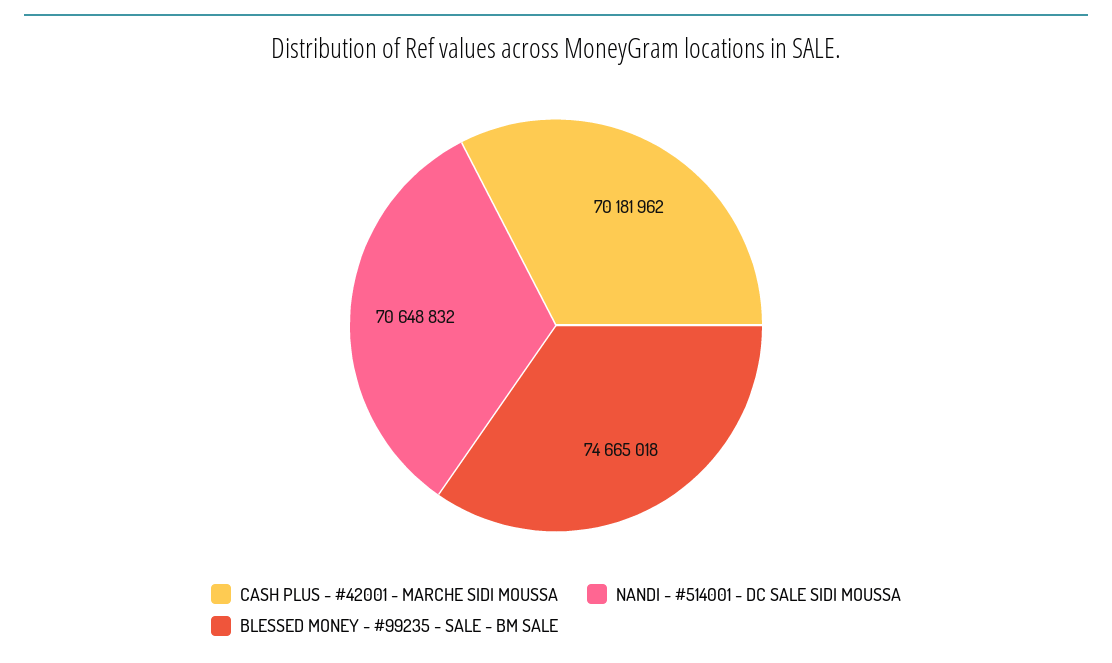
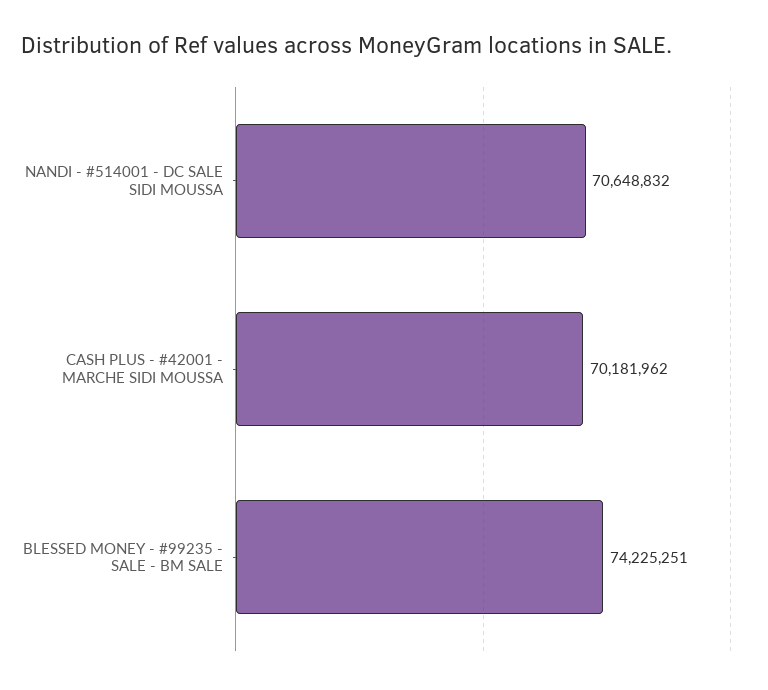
  {
    "CASH PLUS - #42001 - MARCHE SIDI MOUSSA": 70181962,
    "NANDI - #514001 - DC SALE SIDI MOUSSA": 70648832,
-   "BLESSED MONEY - #99235 - SALE - BM SALE": 74665018
+   "BLESSED MONEY - #99235 - SALE - BM SALE": 74225251
  }

